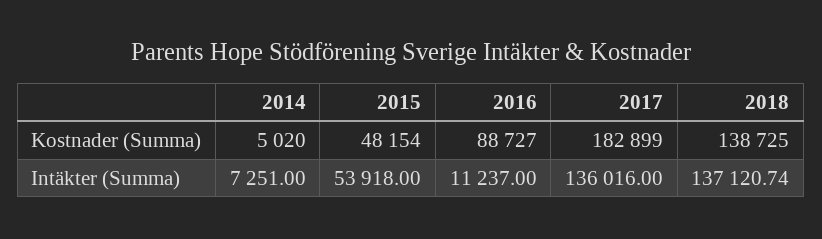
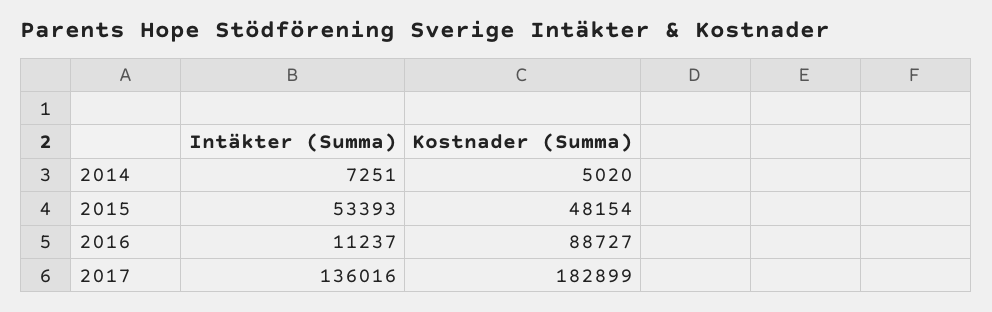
  {
    "2014": {
      "Kostnader (Summa)": 5020,
      "Intäkter (Summa)": 7251
    },
    "2015": {
      "Kostnader (Summa)": 48154,
-     "Intäkter (Summa)": 53918
+     "Intäkter (Summa)": 53393
    },
    "2016": {
      "Kostnader (Summa)": 88727,
      "Intäkter (Summa)": 11237
    },
    "2017": {
      "Kostnader (Summa)": 182899,
      "Intäkter (Summa)": 136016
-   },
+   }
-   "2018": {
-     "Kostnader (Summa)": 138725,
-     "Intäkter (Summa)": 137120.74
-   }
  }

